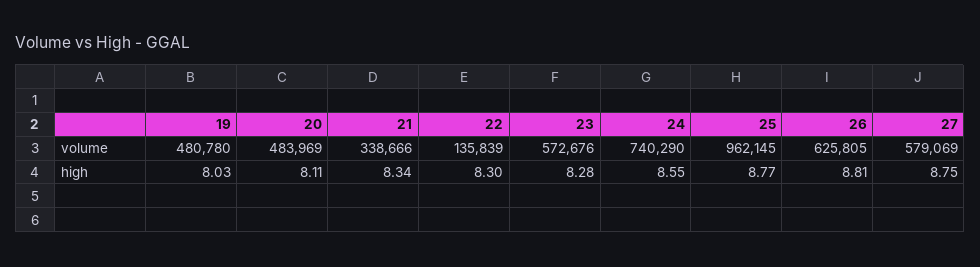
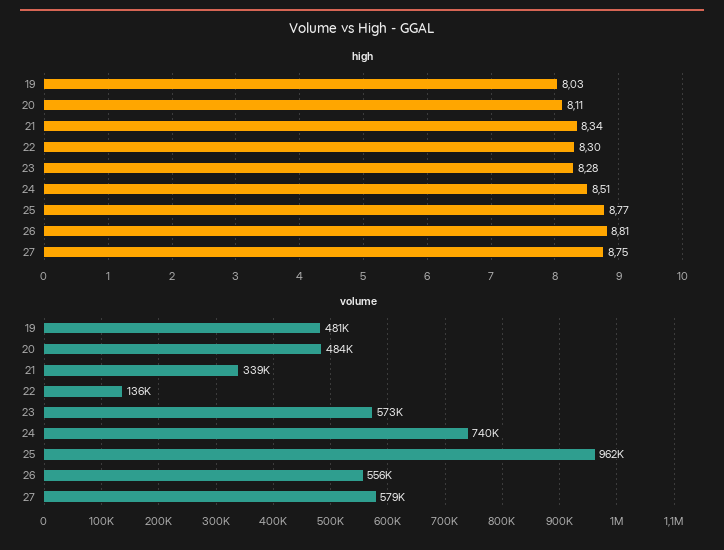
  {
    "volume": {
      "19": 480780,
      "20": 483969,
      "21": 338666,
      "22": 135839,
      "23": 572676,
      "24": 740290,
      "25": 962145,
-     "26": 625805,
+     "26": 556000,
      "27": 579069
    },
    "high": {
      "19": 8.03,
      "20": 8.11,
      "21": 8.34,
      "22": 8.3,
      "23": 8.28,
-     "24": 8.55,
+     "24": 8.51,
      "25": 8.77,
      "26": 8.81,
      "27": 8.75
    }
  }

